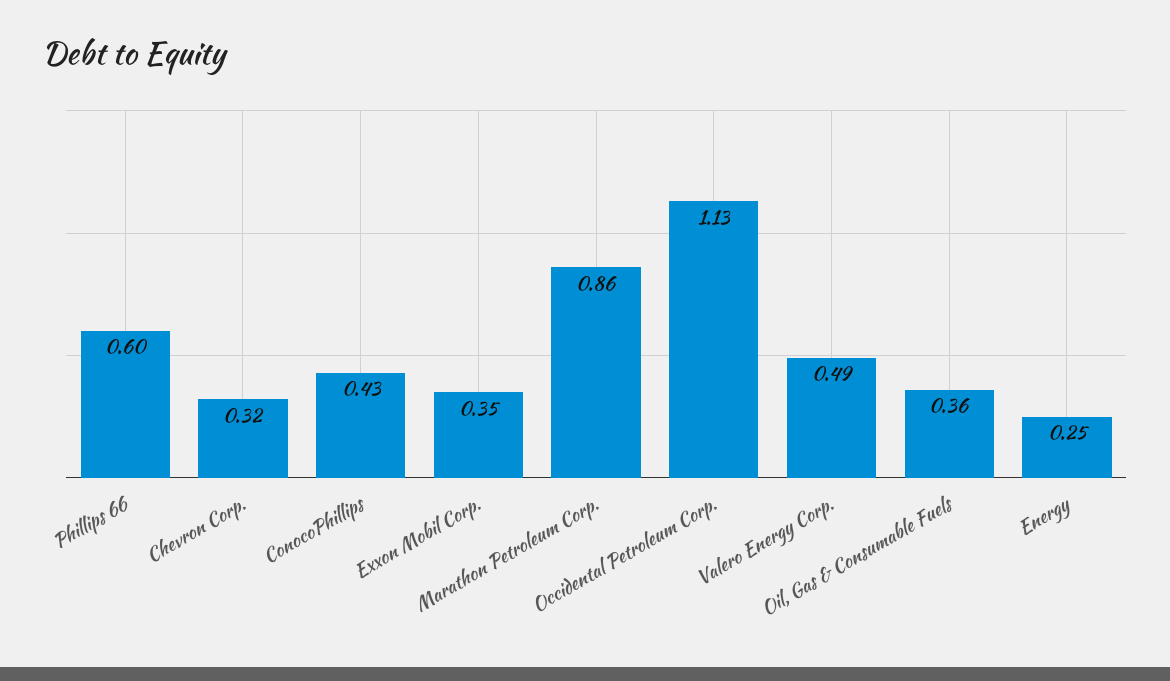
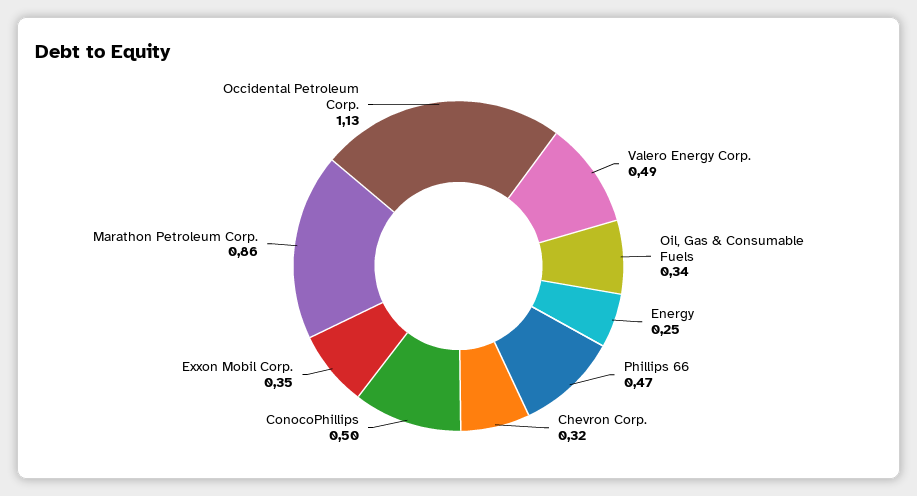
  {
-   "Phillips 66": 0.6,
+   "Phillips 66": 0.47,
    "Chevron Corp.": 0.32,
-   "ConocoPhillips": 0.43,
+   "ConocoPhillips": 0.5,
    "Exxon Mobil Corp.": 0.35,
    "Marathon Petroleum Corp.": 0.86,
    "Occidental Petroleum Corp.": 1.13,
    "Valero Energy Corp.": 0.49,
-   "Oil, Gas & Consumable Fuels": 0.36,
+   "Oil, Gas & Consumable Fuels": 0.34,
    "Energy": 0.25
  }

